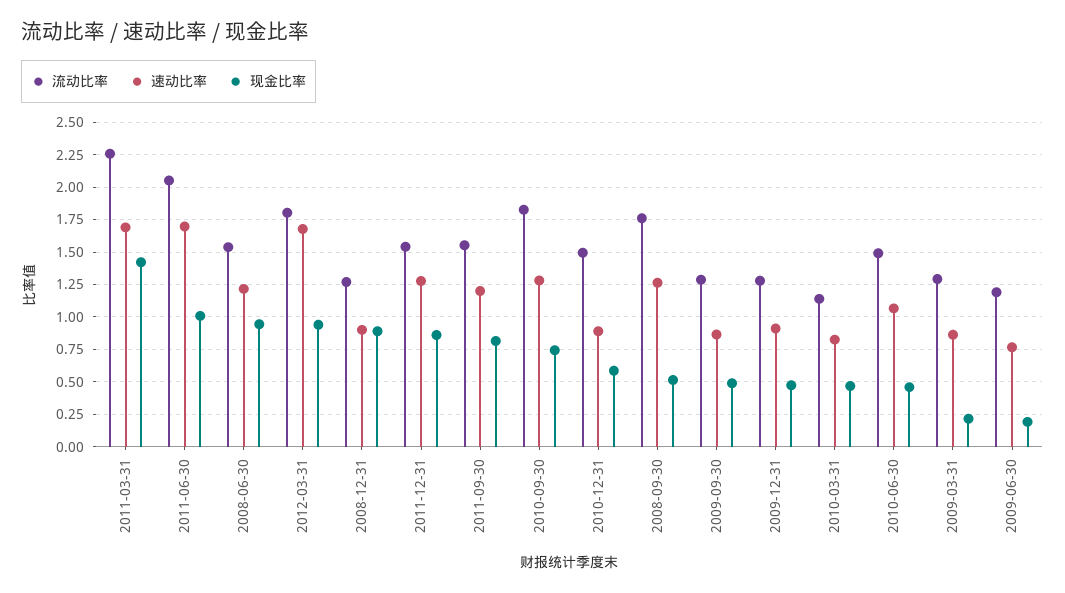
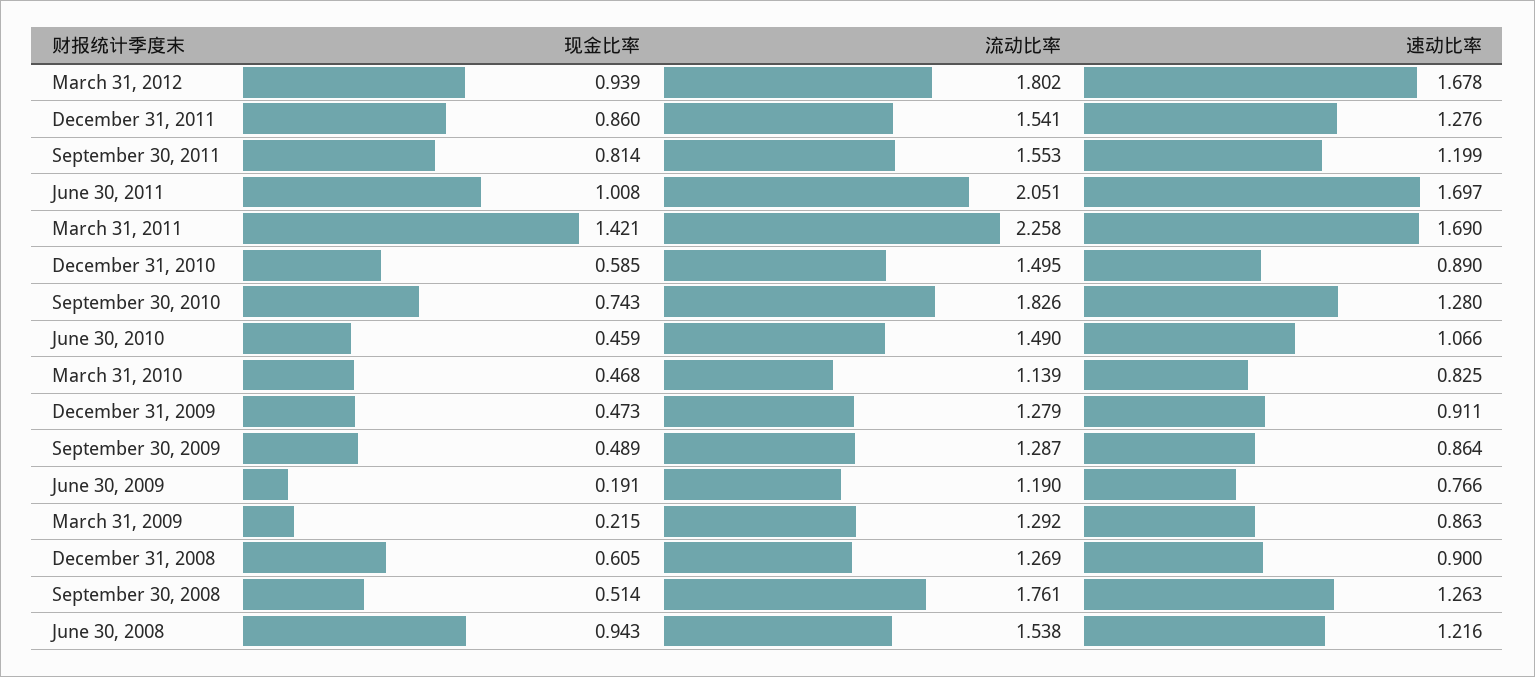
  {
    "流动比率": {
      "2011-03-31": 2.258,
      "2011-06-30": 2.051,
      "2008-06-30": 1.538,
      "2012-03-31": 1.802,
      "2008-12-31": 1.269,
      "2011-12-31": 1.541,
      "2011-09-30": 1.553,
      "2010-09-30": 1.826,
      "2010-12-31": 1.495,
      "2008-09-30": 1.761,
      "2009-09-30": 1.287,
      "2009-12-31": 1.279,
      "2010-03-31": 1.139,
      "2010-06-30": 1.49,
      "2009-03-31": 1.292,
      "2009-06-30": 1.19
    },
    "速动比率": {
      "2011-03-31": 1.69,
      "2011-06-30": 1.697,
      "2008-06-30": 1.216,
      "2012-03-31": 1.678,
      "2008-12-31": 0.9,
      "2011-12-31": 1.276,
      "2011-09-30": 1.199,
      "2010-09-30": 1.28,
      "2010-12-31": 0.89,
      "2008-09-30": 1.263,
      "2009-09-30": 0.864,
      "2009-12-31": 0.911,
      "2010-03-31": 0.825,
      "2010-06-30": 1.066,
      "2009-03-31": 0.863,
      "2009-06-30": 0.766
    },
    "现金比率": {
      "2011-03-31": 1.421,
      "2011-06-30": 1.008,
      "2008-06-30": 0.943,
      "2012-03-31": 0.939,
-     "2008-12-31": 0.9,
+     "2008-12-31": 0.605,
      "2011-12-31": 0.86,
      "2011-09-30": 0.814,
      "2010-09-30": 0.743,
      "2010-12-31": 0.585,
      "2008-09-30": 0.514,
      "2009-09-30": 0.489,
      "2009-12-31": 0.473,
      "2010-03-31": 0.468,
      "2010-06-30": 0.459,
      "2009-03-31": 0.215,
      "2009-06-30": 0.191
    }
  }

